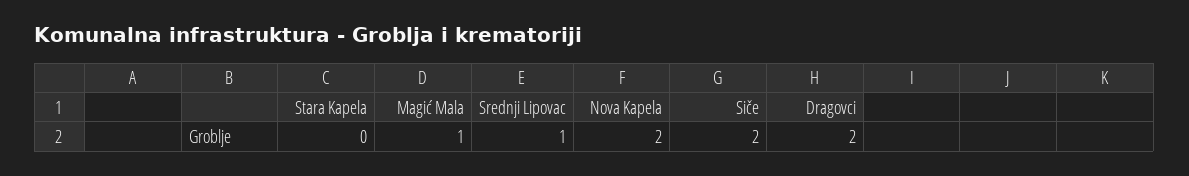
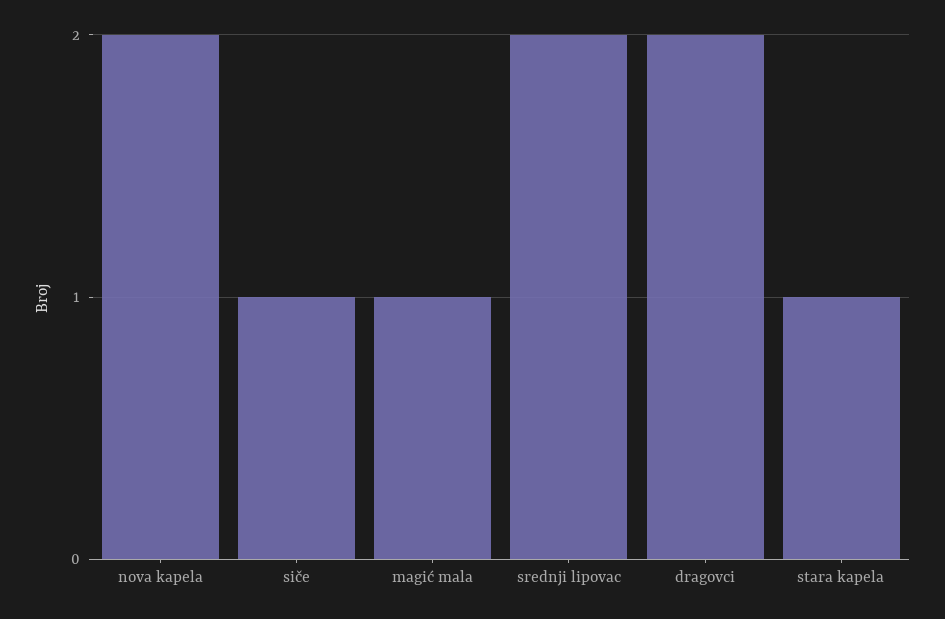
  {
-   "Stara Kapela": 0,
+   "Stara Kapela": 1,
    "Magić Mala": 1,
-   "Srednji Lipovac": 1,
+   "Srednji Lipovac": 2,
    "Nova Kapela": 2,
-   "Siče": 2,
+   "Siče": 1,
    "Dragovci": 2
  }

